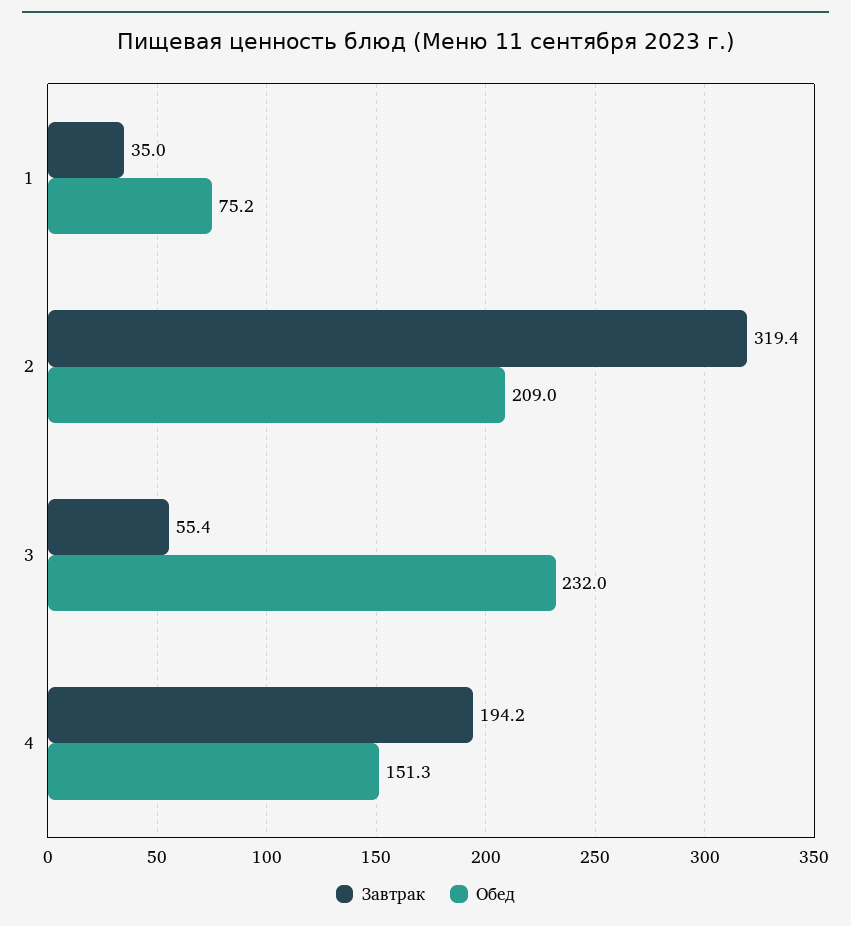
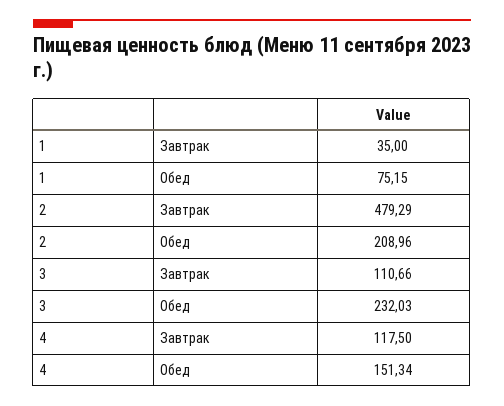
  {
    "Завтрак": {
      "1": 35,
-     "2": 319.4,
+     "2": 479.29,
-     "3": 55.4,
+     "3": 110.66,
-     "4": 194.2
+     "4": 117.5
    },
    "Обед": {
      "1": 75.15,
      "2": 208.96,
      "3": 232.03,
      "4": 151.34
    }
  }

